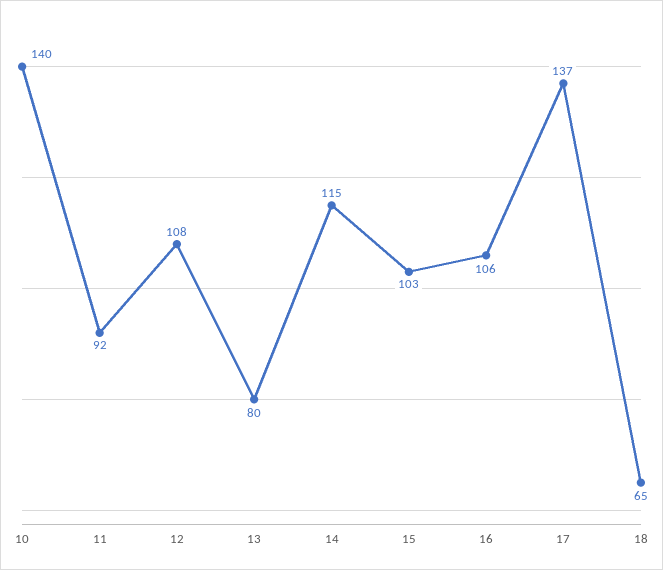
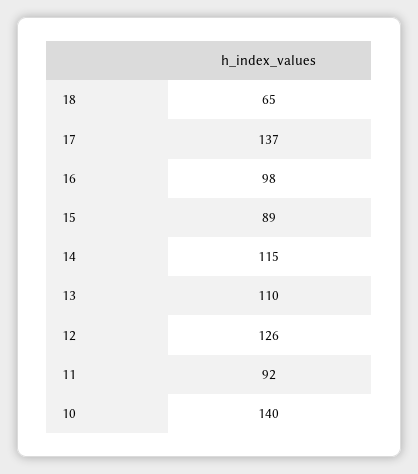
  {
    "10": 140,
    "11": 92,
-   "12": 108,
+   "12": 126,
-   "13": 80,
+   "13": 110,
    "14": 115,
-   "15": 103,
+   "15": 89,
-   "16": 106,
+   "16": 98,
    "17": 137,
    "18": 65
  }

